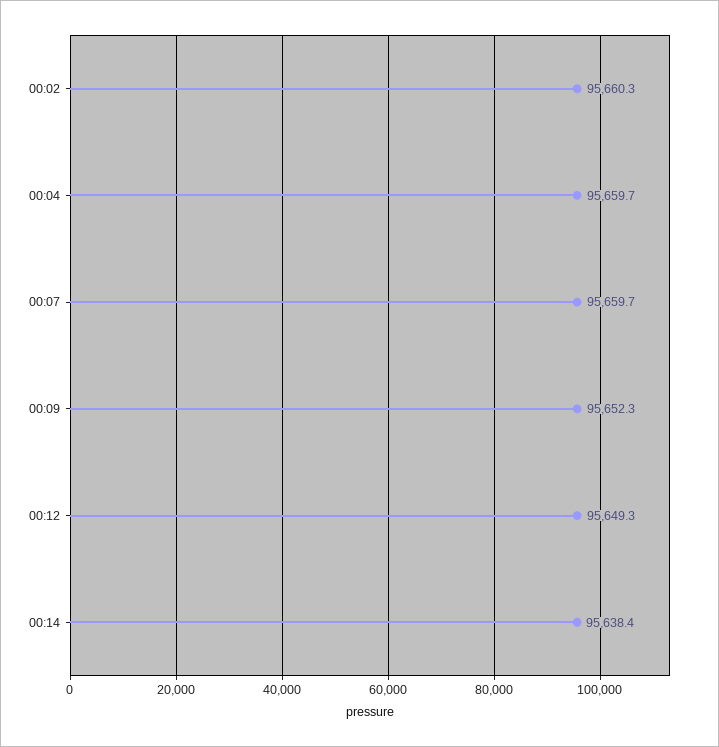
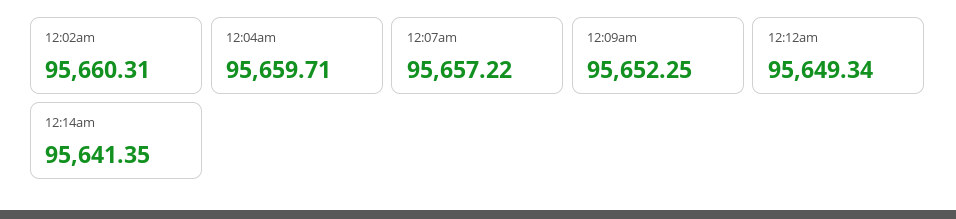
  {
    "00:02": 95660.31,
    "00:04": 95659.71,
-   "00:07": 95659.7,
+   "00:07": 95657.22,
    "00:09": 95652.25,
    "00:12": 95649.34,
-   "00:14": 95638.4
+   "00:14": 95641.35
  }

